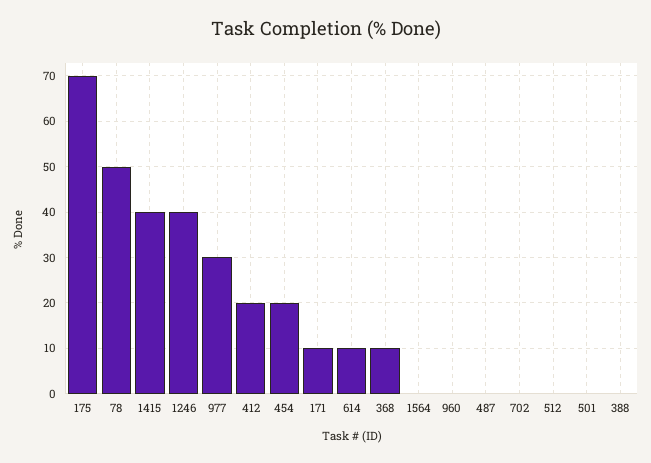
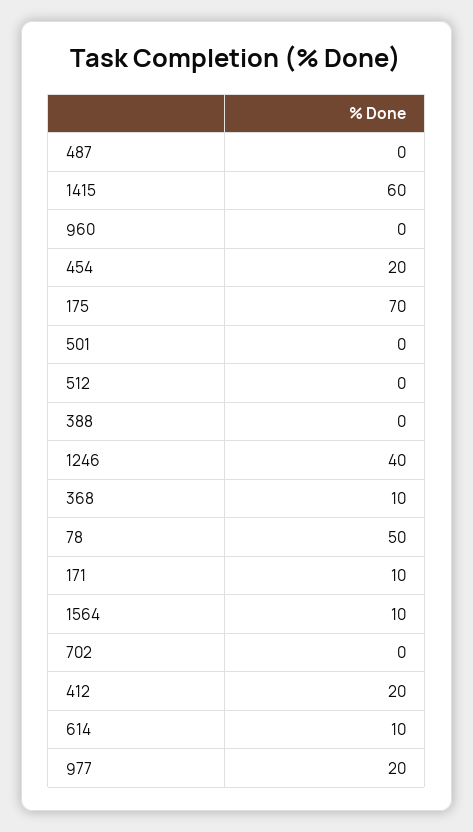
  {
    "175": 70,
    "78": 50,
-   "1415": 40,
+   "1415": 60,
    "1246": 40,
-   "977": 30,
+   "977": 20,
    "412": 20,
    "454": 20,
    "171": 10,
    "614": 10,
    "368": 10,
-   "1564": 0,
+   "1564": 10,
    "960": 0,
    "487": 0,
    "702": 0,
    "512": 0,
    "501": 0,
    "388": 0
  }

